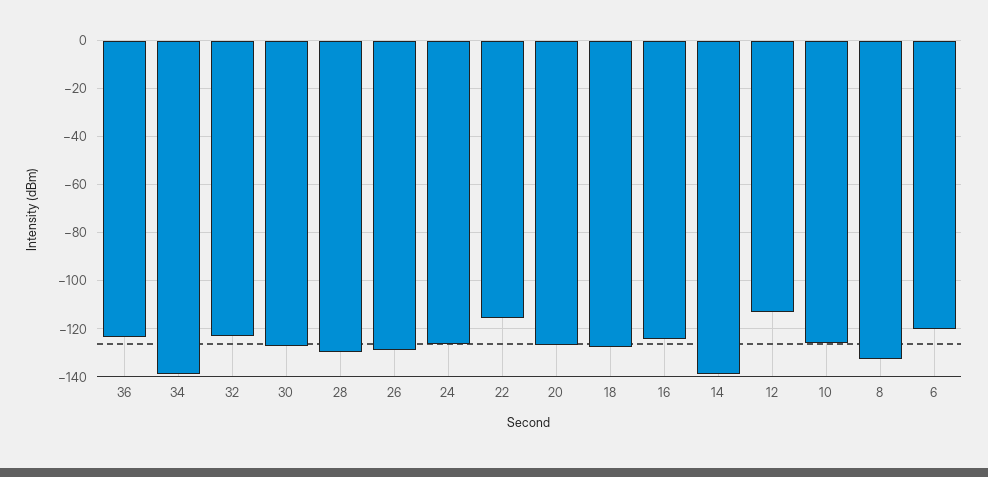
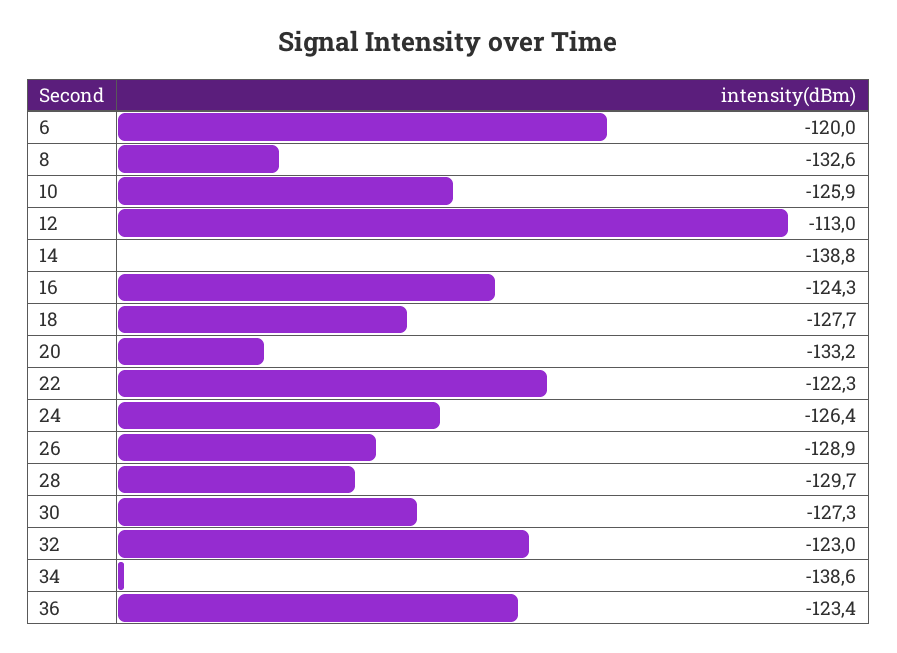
  {
    "36": -123.4,
    "34": -138.6,
    "32": -123,
    "30": -127.3,
    "28": -129.7,
    "26": -128.9,
    "24": -126.4,
-   "22": -115,
+   "22": -122.3,
-   "20": -127.5,
+   "20": -133.2,
    "18": -127.7,
    "16": -124.3,
    "14": -138.8,
    "12": -113,
    "10": -125.9,
    "8": -132.6,
    "6": -120
  }

